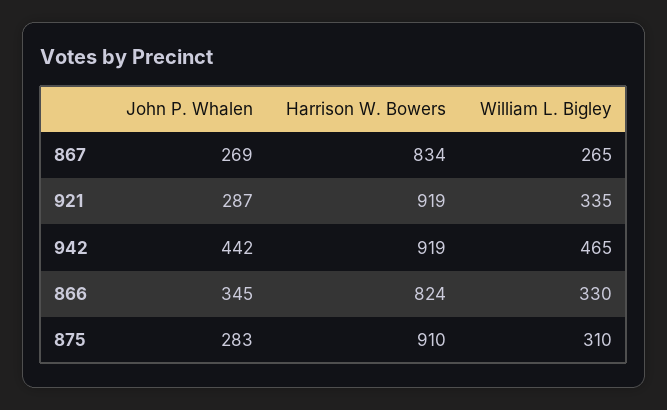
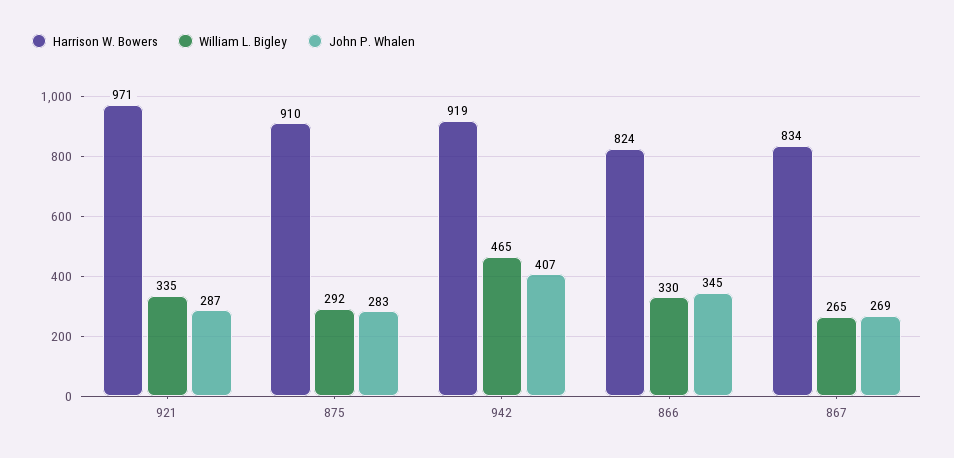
  {
    "John P. Whalen": {
      "867": 269,
      "921": 287,
-     "942": 442,
+     "942": 407,
      "866": 345,
      "875": 283
    },
    "Harrison W. Bowers": {
      "867": 834,
-     "921": 919,
+     "921": 971,
      "942": 919,
      "866": 824,
      "875": 910
    },
    "William L. Bigley": {
      "867": 265,
      "921": 335,
      "942": 465,
      "866": 330,
-     "875": 310
+     "875": 292
    }
  }

